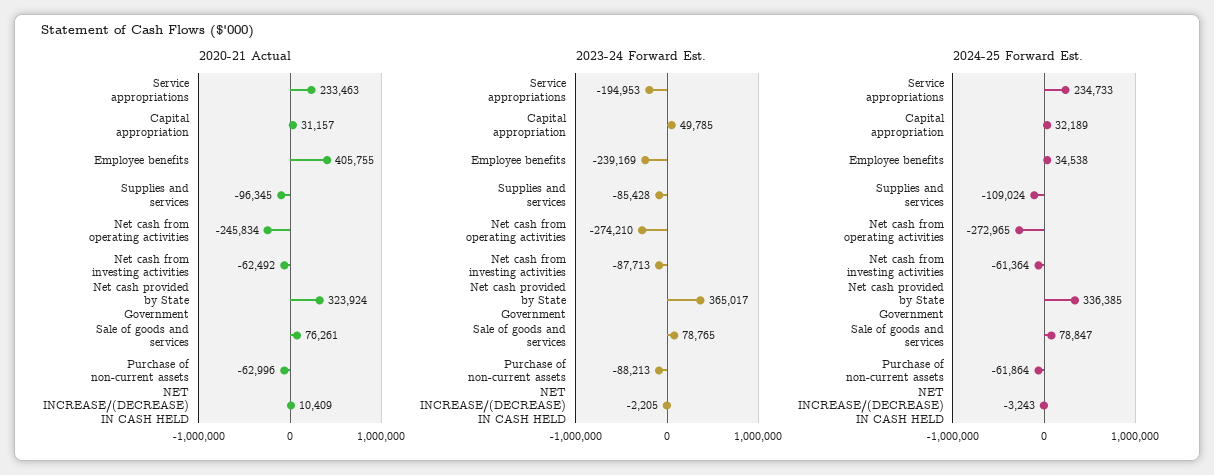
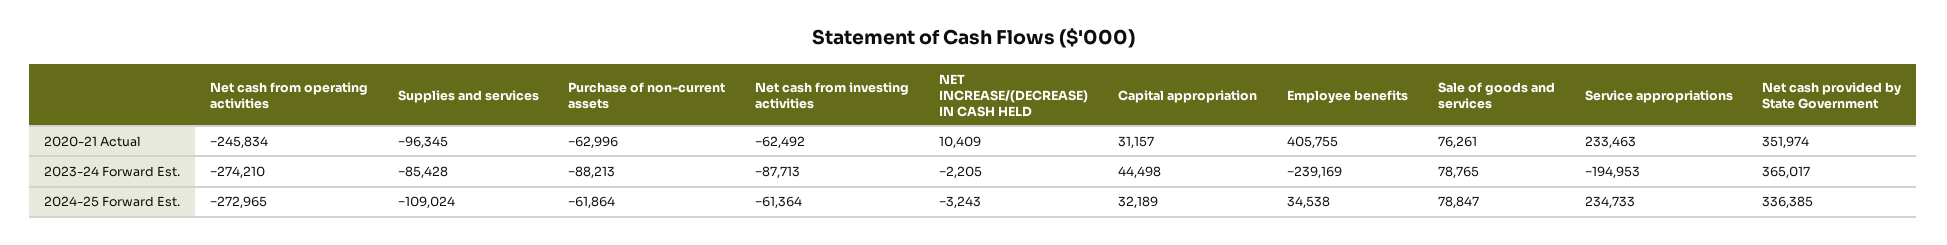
  {
    "2020-21 Actual": {
      "Service appropriations": 233463,
      "Capital appropriation": 31157,
      "Employee benefits": 405755,
      "Supplies and services": -96345,
      "Net cash from operating activities": -245834,
      "Net cash from investing activities": -62492,
-     "Net cash provided by State Government": 323924,
+     "Net cash provided by State Government": 351974,
      "Sale of goods and services": 76261,
      "Purchase of non-current assets": -62996,
      "NET INCREASE/(DECREASE) IN CASH HELD": 10409
    },
    "2023-24 Forward Est.": {
      "Service appropriations": -194953,
-     "Capital appropriation": 49785,
+     "Capital appropriation": 44498,
      "Employee benefits": -239169,
      "Supplies and services": -85428,
      "Net cash from operating activities": -274210,
      "Net cash from investing activities": -87713,
      "Net cash provided by State Government": 365017,
      "Sale of goods and services": 78765,
      "Purchase of non-current assets": -88213,
      "NET INCREASE/(DECREASE) IN CASH HELD": -2205
    },
    "2024-25 Forward Est.": {
      "Service appropriations": 234733,
      "Capital appropriation": 32189,
      "Employee benefits": 34538,
      "Supplies and services": -109024,
      "Net cash from operating activities": -272965,
      "Net cash from investing activities": -61364,
      "Net cash provided by State Government": 336385,
      "Sale of goods and services": 78847,
      "Purchase of non-current assets": -61864,
      "NET INCREASE/(DECREASE) IN CASH HELD": -3243
    }
  }

